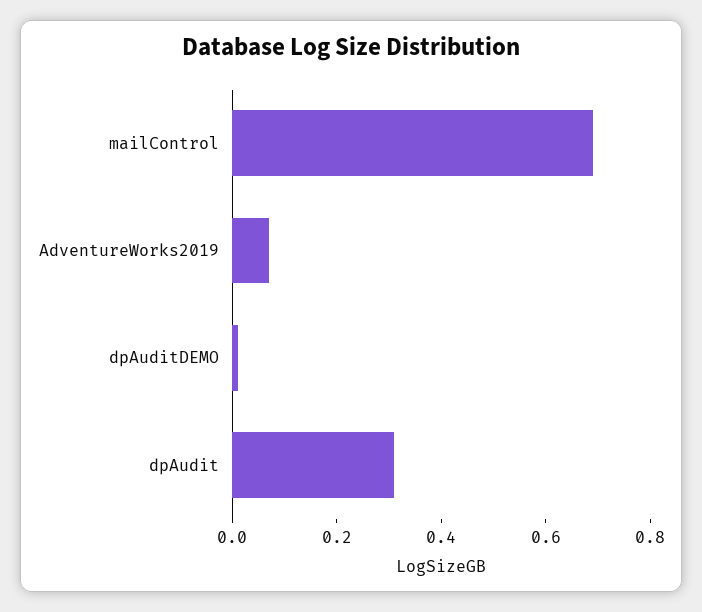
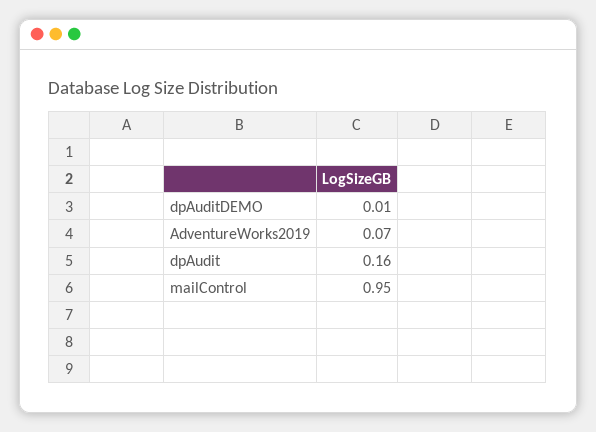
  {
-   "mailControl": 0.7,
+   "mailControl": 0.95,
    "AdventureWorks2019": 0.07,
    "dpAuditDEMO": 0.01,
-   "dpAudit": 0.3
+   "dpAudit": 0.16
  }

